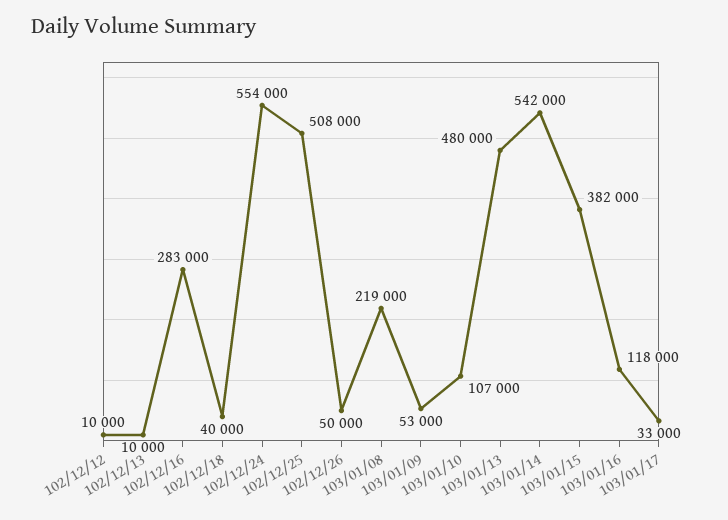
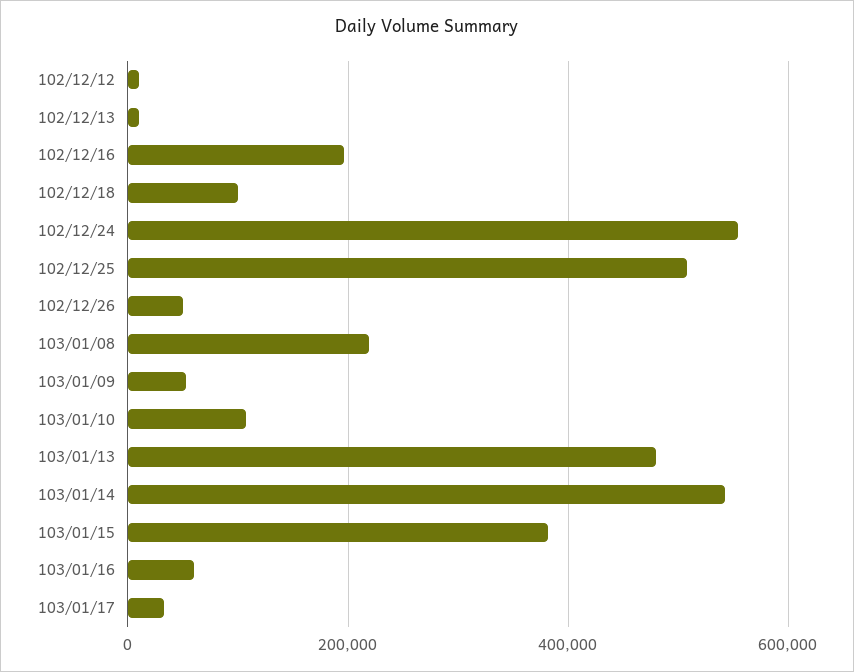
  {
    "102/12/12": 10000,
    "102/12/13": 10000,
-   "102/12/16": 283000,
+   "102/12/16": 200000,
-   "102/12/18": 40000,
+   "102/12/18": 100000,
    "102/12/24": 554000,
    "102/12/25": 508000,
    "102/12/26": 50000,
    "103/01/08": 219000,
    "103/01/09": 53000,
    "103/01/10": 107000,
    "103/01/13": 480000,
    "103/01/14": 542000,
    "103/01/15": 382000,
-   "103/01/16": 118000,
+   "103/01/16": 60000,
    "103/01/17": 33000
  }

